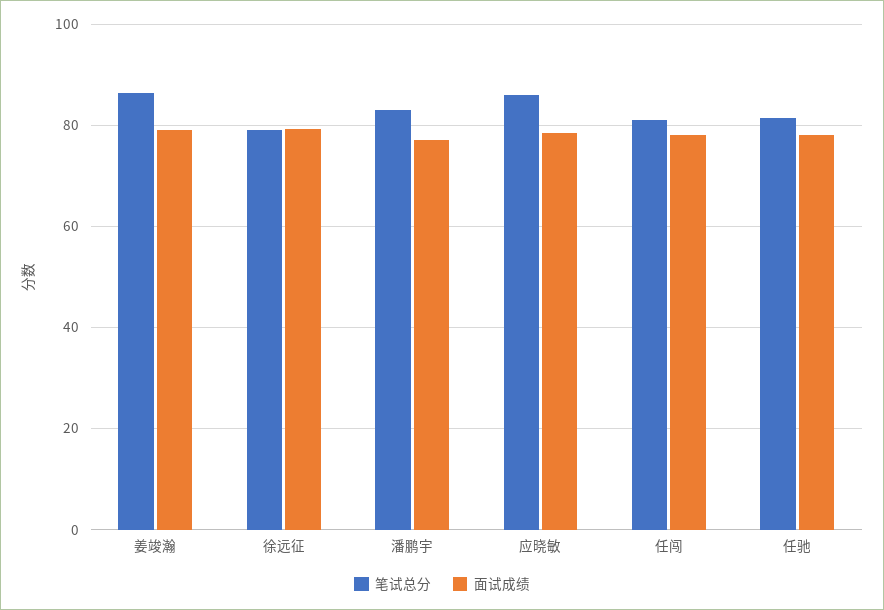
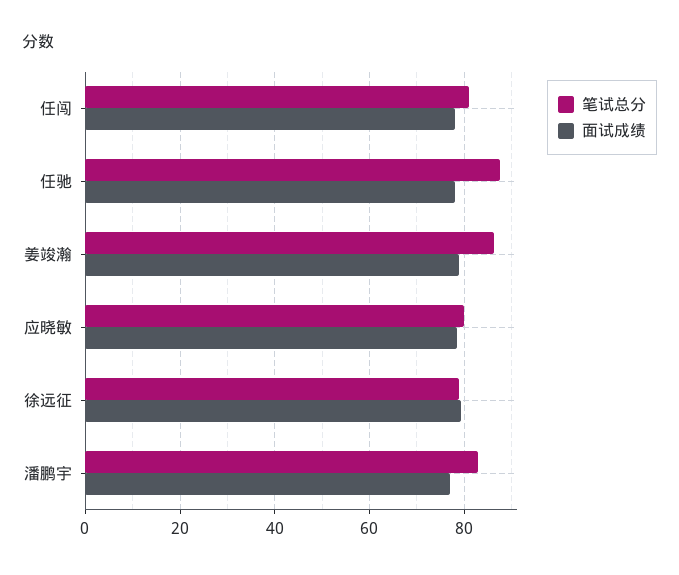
  {
    "笔试总分": {
      "姜竣瀚": 86,
      "徐远征": 80,
      "潘鹏宇": 84,
-     "应晓敏": 86,
+     "应晓敏": 80,
      "任闯": 82,
-     "任驰": 82
+     "任驰": 88
    },
    "面试成绩": {
      "姜竣瀚": 78,
      "徐远征": 80,
      "潘鹏宇": 78,
      "应晓敏": 78,
      "任闯": 78,
      "任驰": 78
    }
  }

